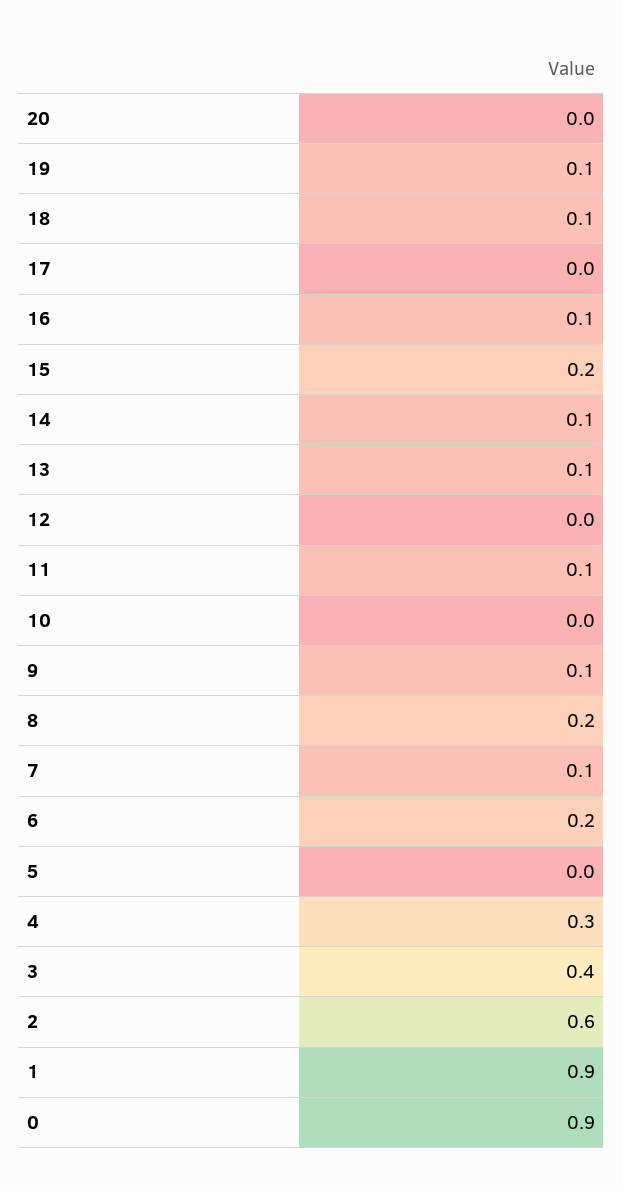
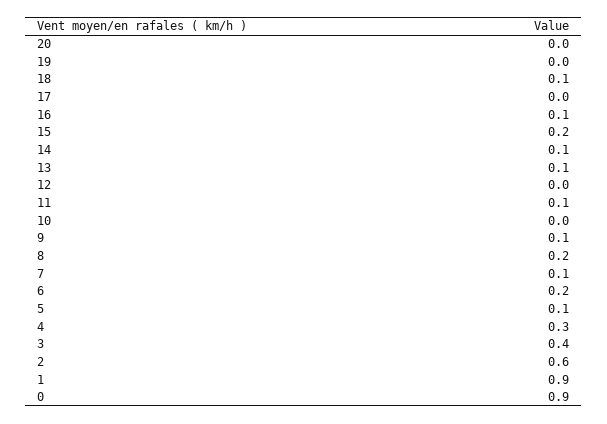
  {
    "20": 0,
-   "19": 0.1,
+   "19": 0,
    "18": 0.1,
    "17": 0,
    "16": 0.1,
    "15": 0.2,
    "14": 0.1,
    "13": 0.1,
    "12": 0,
    "11": 0.1,
    "10": 0,
    "9": 0.1,
    "8": 0.2,
    "7": 0.1,
    "6": 0.2,
-   "5": 0,
+   "5": 0.1,
    "4": 0.3,
    "3": 0.4,
    "2": 0.6,
    "1": 0.9,
    "0": 0.9
  }

